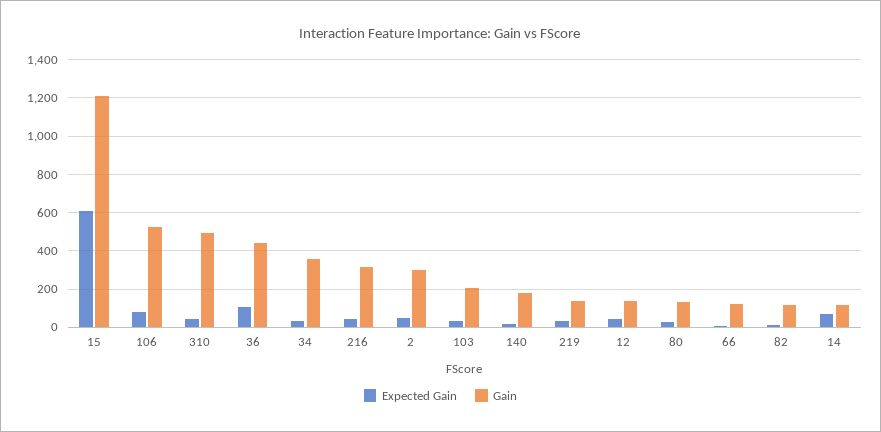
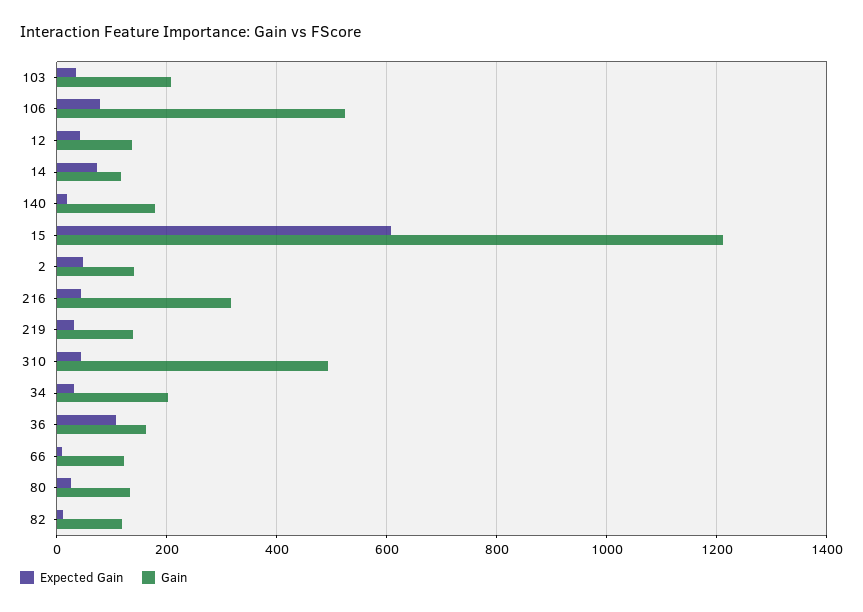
  {
    "Expected Gain": {
      "15": 600,
      "106": 80,
      "310": 40,
      "36": 100,
      "34": 40,
      "216": 40,
      "2": 40,
      "103": 40,
      "140": 20,
      "219": 40,
      "12": 40,
      "80": 20,
      "66": 0,
      "82": 20,
      "14": 80
    },
    "Gain": {
      "15": 1220,
      "106": 520,
      "310": 500,
-     "36": 450,
+     "36": 160,
-     "34": 350,
+     "34": 200,
      "216": 320,
-     "2": 300,
+     "2": 140,
      "103": 200,
      "140": 180,
      "219": 140,
      "12": 140,
      "80": 140,
      "66": 120,
      "82": 120,
      "14": 120
    }
  }

